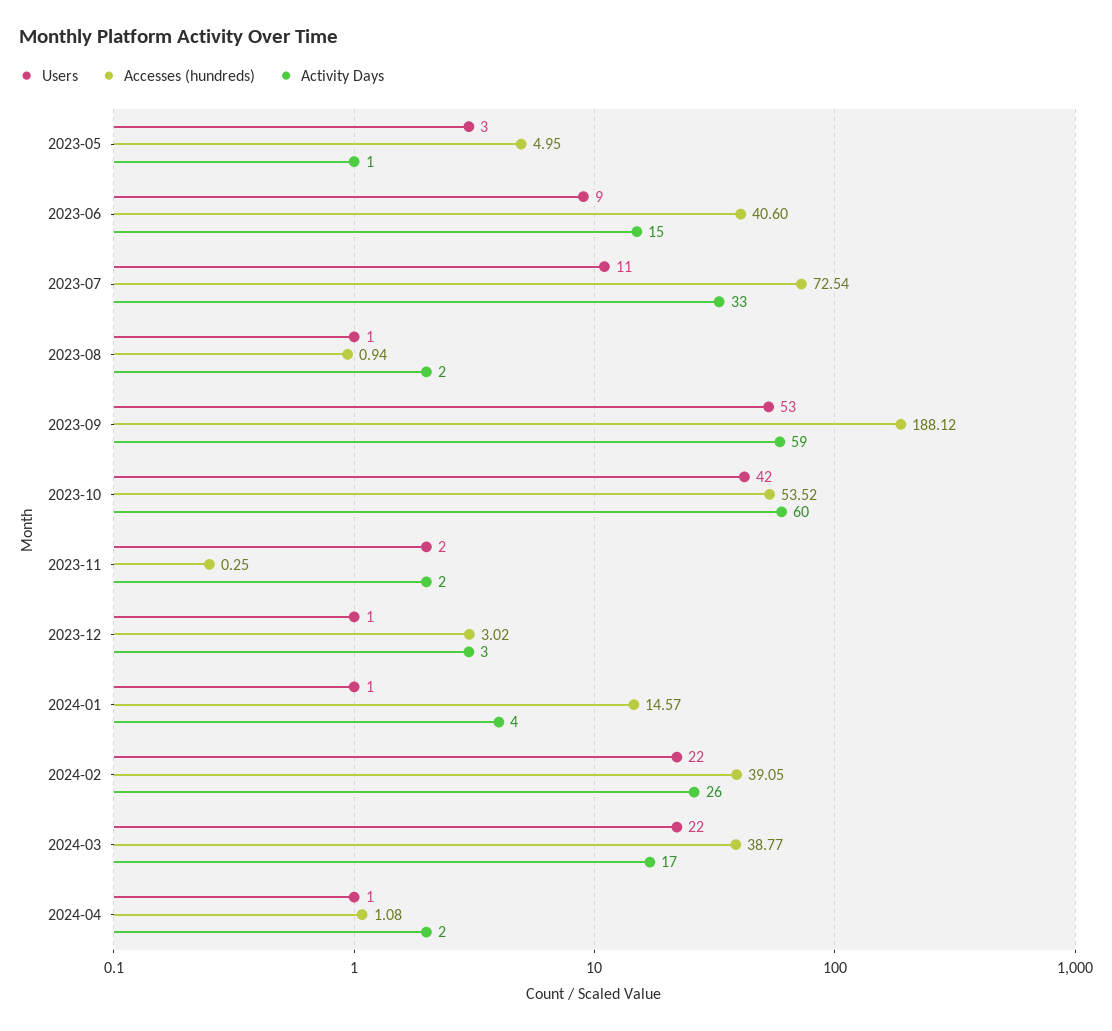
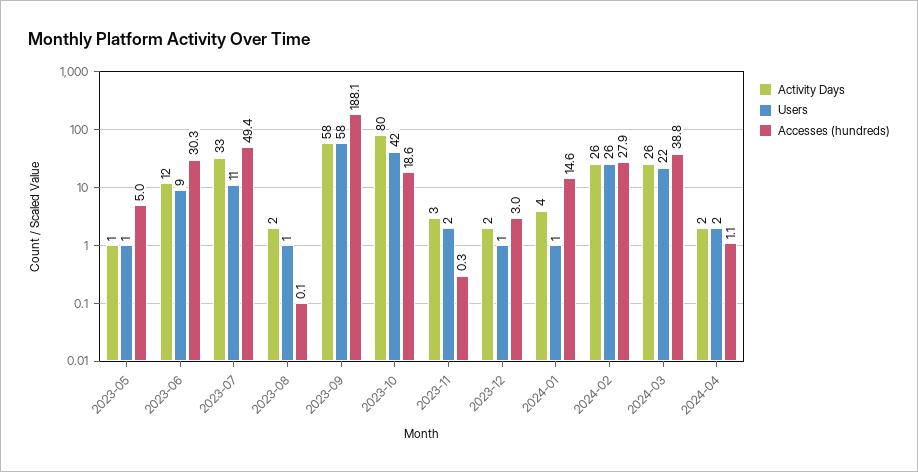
  {
    "Users": {
-     "2023-05": 3,
+     "2023-05": 1,
      "2023-06": 9,
      "2023-07": 11,
      "2023-08": 1,
-     "2023-09": 53,
+     "2023-09": 58,
      "2023-10": 42,
      "2023-11": 2,
      "2023-12": 1,
      "2024-01": 1,
-     "2024-02": 22,
+     "2024-02": 26,
      "2024-03": 22,
-     "2024-04": 1
+     "2024-04": 2
    },
    "Accesses (hundreds)": {
      "2023-05": 4.95,
-     "2023-06": 40.6,
+     "2023-06": 30.3,
-     "2023-07": 72.54,
+     "2023-07": 49.4,
-     "2023-08": 0.94,
+     "2023-08": 0.1,
      "2023-09": 188.12,
-     "2023-10": 53.52,
+     "2023-10": 18.6,
      "2023-11": 0.25,
      "2023-12": 3.02,
      "2024-01": 14.57,
-     "2024-02": 39.05,
+     "2024-02": 27.9,
      "2024-03": 38.77,
      "2024-04": 1.08
    },
    "Activity Days": {
      "2023-05": 1,
-     "2023-06": 15,
+     "2023-06": 12,
      "2023-07": 33,
      "2023-08": 2,
-     "2023-09": 59,
+     "2023-09": 58,
-     "2023-10": 60,
+     "2023-10": 80,
-     "2023-11": 2,
+     "2023-11": 3,
-     "2023-12": 3,
+     "2023-12": 2,
      "2024-01": 4,
      "2024-02": 26,
-     "2024-03": 17,
+     "2024-03": 26,
      "2024-04": 2
    }
  }

